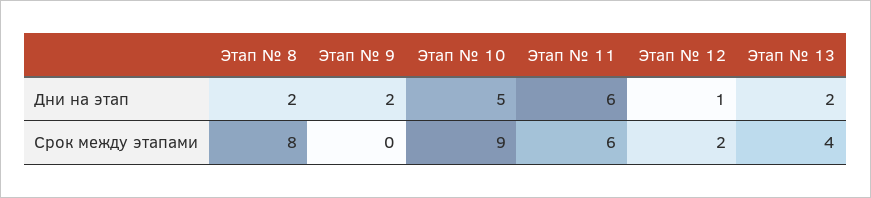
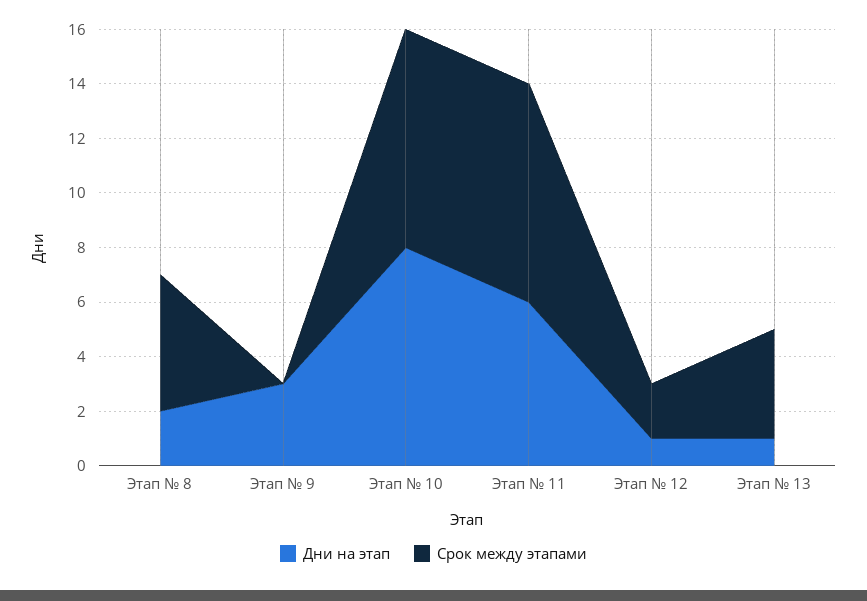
  {
    "Дни на этап": {
      "Этап № 8": 2,
-     "Этап № 9": 2,
+     "Этап № 9": 3,
-     "Этап № 10": 5,
+     "Этап № 10": 8,
      "Этап № 11": 6,
      "Этап № 12": 1,
-     "Этап № 13": 2
+     "Этап № 13": 1
    },
    "Срок между этапами": {
-     "Этап № 8": 8,
+     "Этап № 8": 5,
      "Этап № 9": 0,
-     "Этап № 10": 9,
+     "Этап № 10": 8,
-     "Этап № 11": 6,
+     "Этап № 11": 8,
      "Этап № 12": 2,
      "Этап № 13": 4
    }
  }

